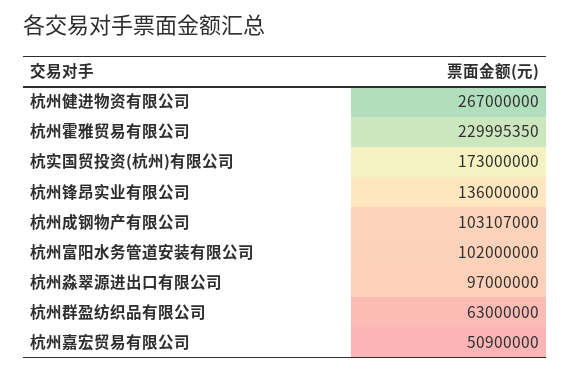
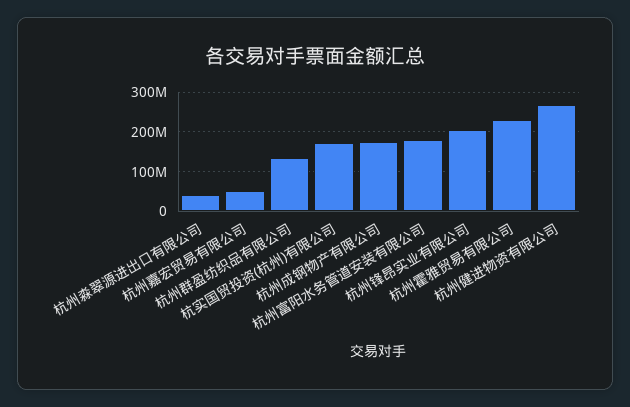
  {
    "杭州健进物资有限公司": 267000000,
    "杭州霍雅贸易有限公司": 229995350,
    "杭实国贸投资(杭州)有限公司": 173000000,
-   "杭州锋昂实业有限公司": 136000000,
+   "杭州锋昂实业有限公司": 200000000,
-   "杭州成钢物产有限公司": 103107000,
+   "杭州成钢物产有限公司": 180000000,
-   "杭州富阳水务管道安装有限公司": 102000000,
+   "杭州富阳水务管道安装有限公司": 180000000,
-   "杭州淼翠源进出口有限公司": 97000000,
+   "杭州淼翠源进出口有限公司": 40000000,
-   "杭州群盈纺织品有限公司": 63000000,
+   "杭州群盈纺织品有限公司": 140000000,
    "杭州嘉宏贸易有限公司": 50900000
  }

